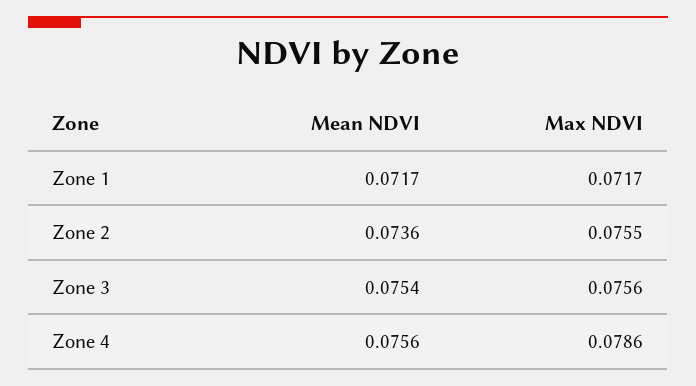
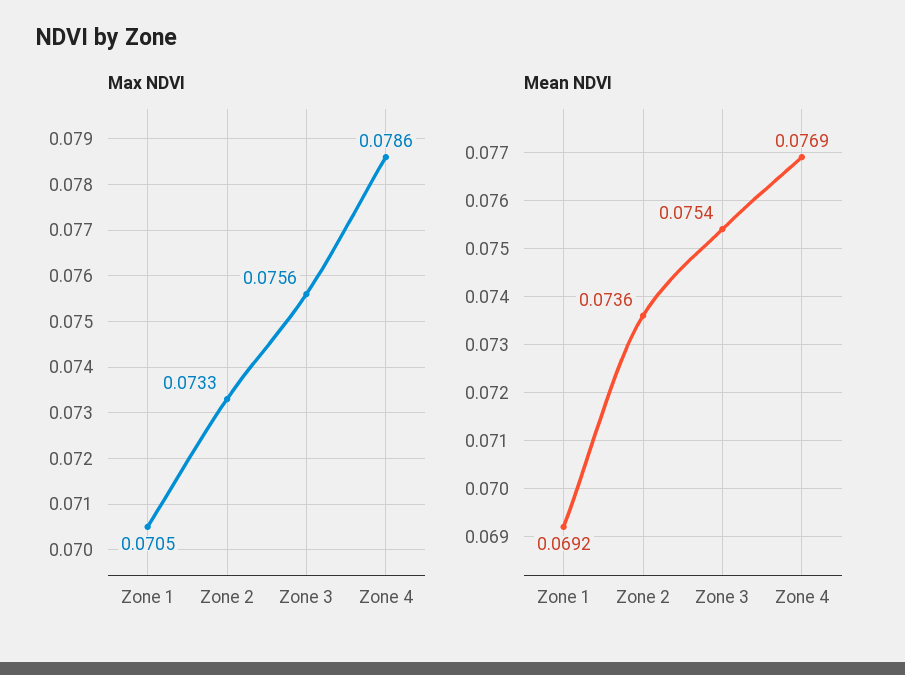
  {
    "Mean NDVI": {
-     "Zone 1": 0.0717,
+     "Zone 1": 0.0692,
      "Zone 2": 0.0736,
      "Zone 3": 0.0754,
-     "Zone 4": 0.0756
+     "Zone 4": 0.0769
    },
    "Max NDVI": {
-     "Zone 1": 0.0717,
+     "Zone 1": 0.0705,
-     "Zone 2": 0.0755,
+     "Zone 2": 0.0733,
      "Zone 3": 0.0756,
      "Zone 4": 0.0786
    }
  }

